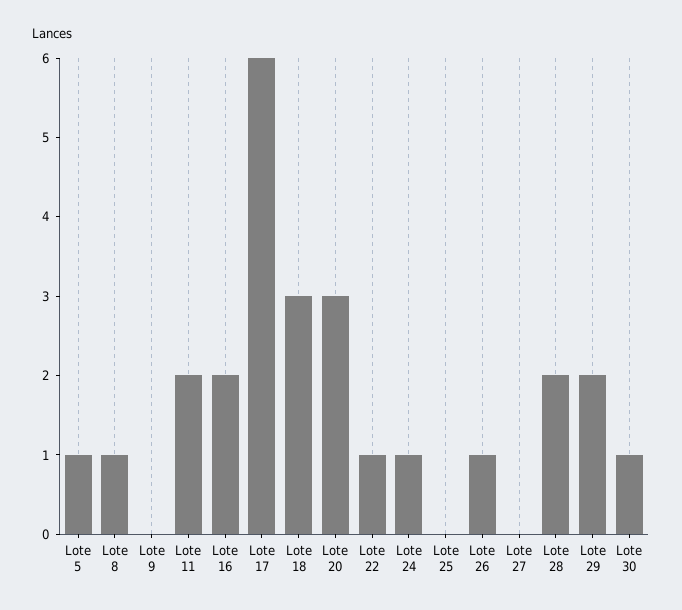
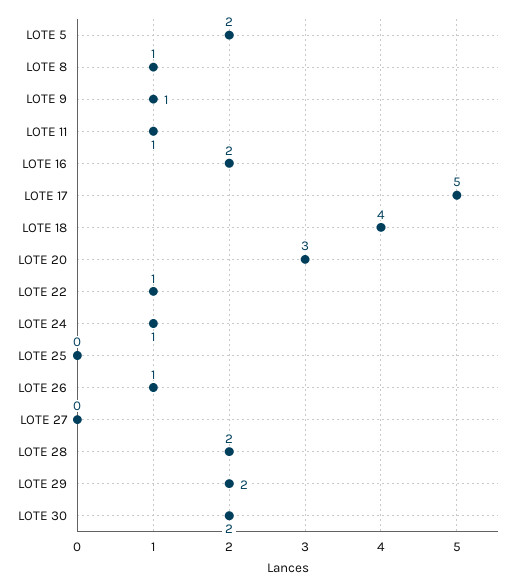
  {
-   "Lote 5": 1,
+   "Lote 5": 2,
    "Lote 8": 1,
-   "Lote 9": 0,
+   "Lote 9": 1,
-   "Lote 11": 2,
+   "Lote 11": 1,
    "Lote 16": 2,
-   "Lote 17": 6,
+   "Lote 17": 5,
-   "Lote 18": 3,
+   "Lote 18": 4,
    "Lote 20": 3,
    "Lote 22": 1,
    "Lote 24": 1,
    "Lote 25": 0,
    "Lote 26": 1,
    "Lote 27": 0,
    "Lote 28": 2,
    "Lote 29": 2,
-   "Lote 30": 1
+   "Lote 30": 2
  }

